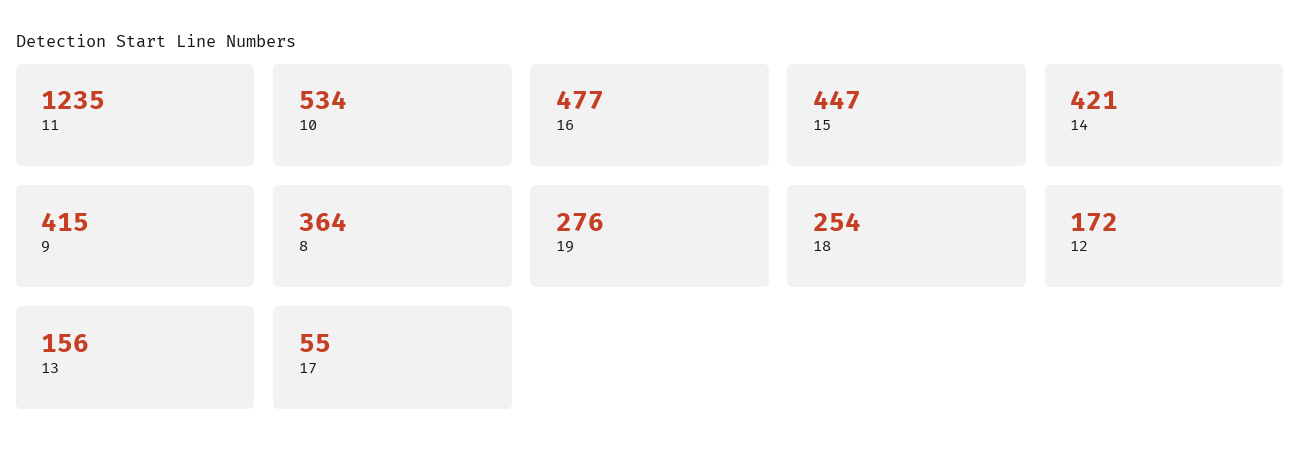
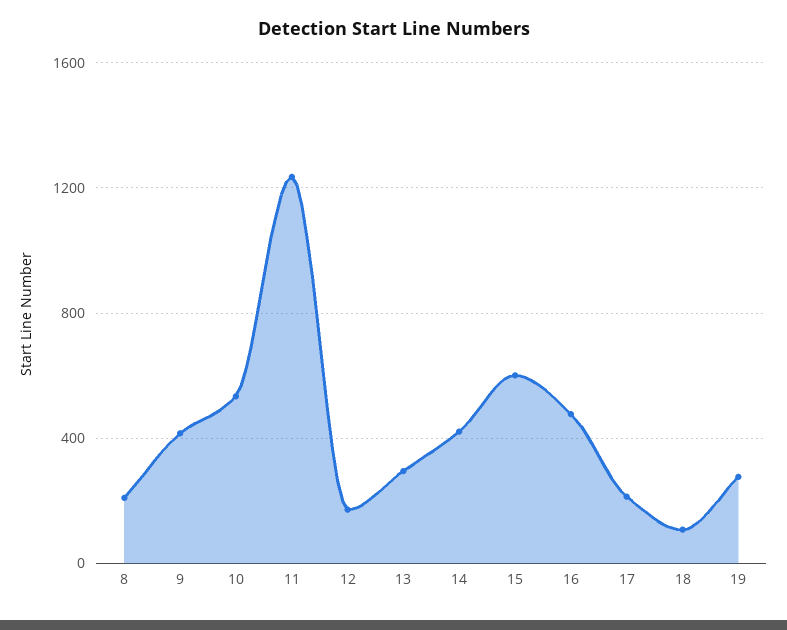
  {
    "11": 1235,
    "10": 534,
    "16": 477,
-   "15": 447,
+   "15": 600,
    "14": 421,
    "9": 415,
-   "8": 364,
+   "8": 200,
    "19": 276,
-   "18": 254,
+   "18": 100,
    "12": 172,
-   "13": 156,
+   "13": 300,
-   "17": 55
+   "17": 200
  }

